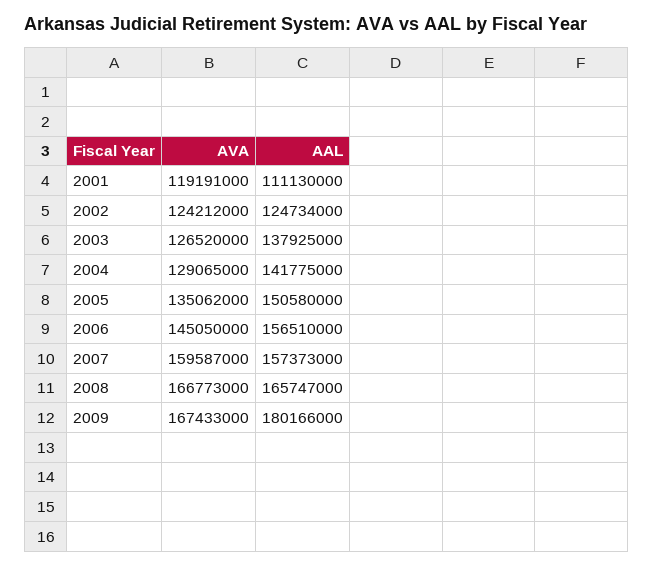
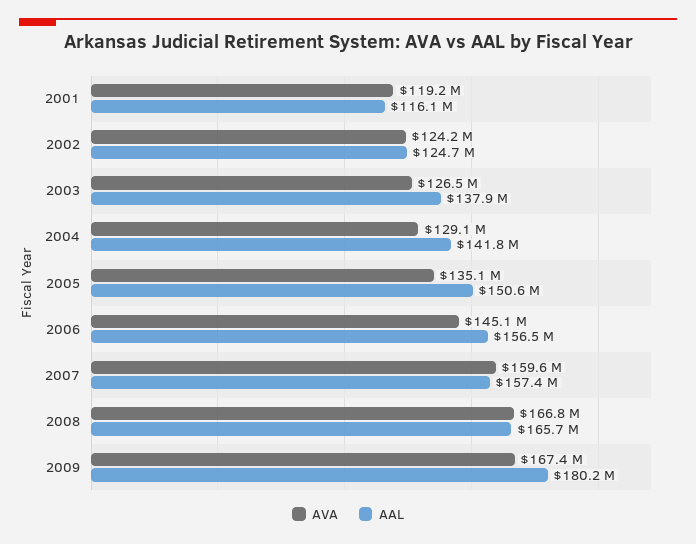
  {
    "AVA": {
      "2001": 119191000,
      "2002": 124212000,
      "2003": 126520000,
      "2004": 129065000,
      "2005": 135062000,
      "2006": 145050000,
      "2007": 159587000,
      "2008": 166773000,
      "2009": 167433000
    },
    "AAL": {
-     "2001": 111130000,
+     "2001": 116100000,
      "2002": 124734000,
      "2003": 137925000,
      "2004": 141775000,
      "2005": 150580000,
      "2006": 156510000,
      "2007": 157373000,
      "2008": 165747000,
      "2009": 180166000
    }
  }

